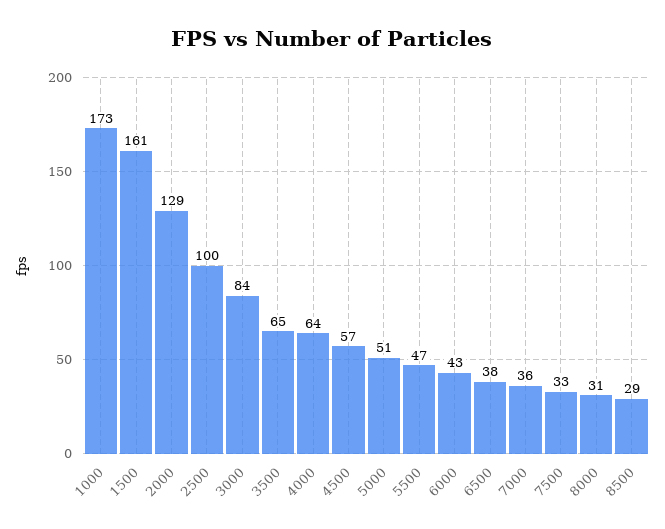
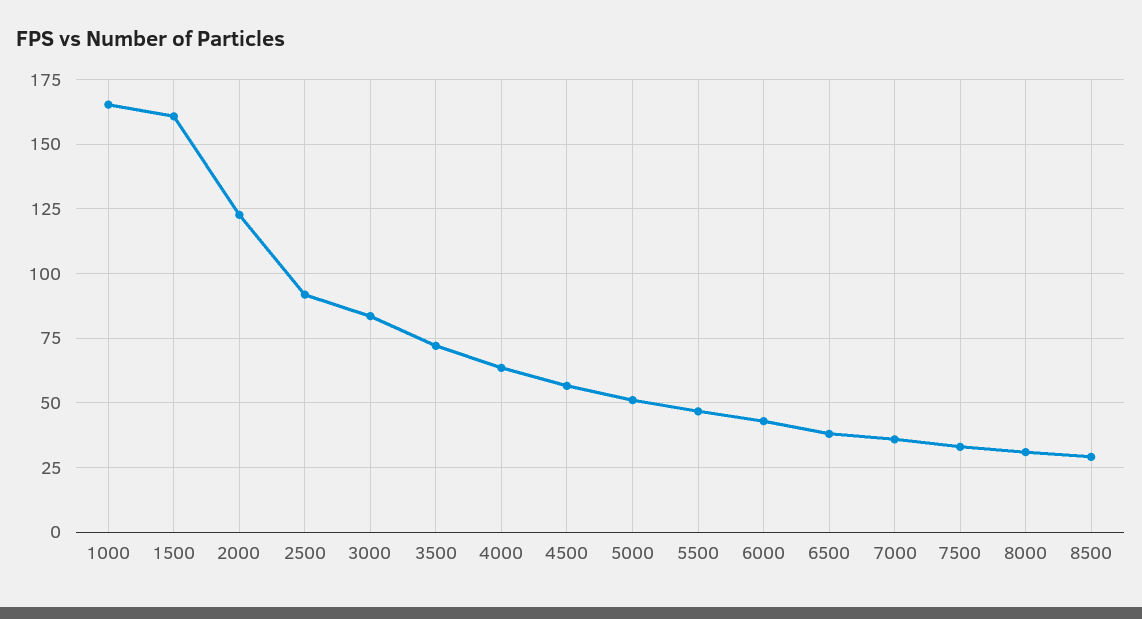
  {
-   "1000": 173,
+   "1000": 165,
    "1500": 161,
-   "2000": 129,
+   "2000": 122.5,
-   "2500": 100,
+   "2500": 92.5,
    "3000": 84,
-   "3500": 65,
+   "3500": 72.5,
    "4000": 64,
    "4500": 57,
    "5000": 51,
    "5500": 47,
    "6000": 43,
    "6500": 38,
    "7000": 36,
    "7500": 33,
    "8000": 31,
    "8500": 29
  }

